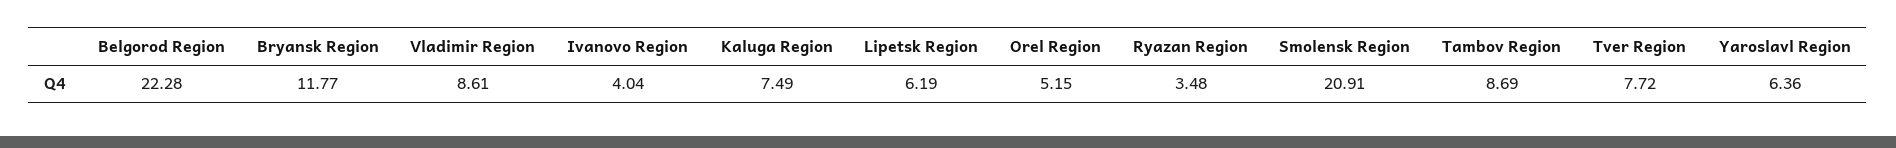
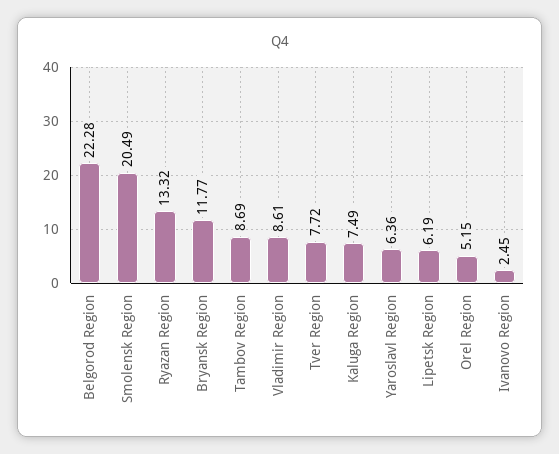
  {
    "Belgorod Region": 22.28,
    "Bryansk Region": 11.77,
    "Vladimir Region": 8.61,
-   "Ivanovo Region": 4.04,
+   "Ivanovo Region": 2.45,
    "Kaluga Region": 7.49,
    "Lipetsk Region": 6.19,
    "Orel Region": 5.15,
-   "Ryazan Region": 3.48,
+   "Ryazan Region": 13.32,
-   "Smolensk Region": 20.91,
+   "Smolensk Region": 20.49,
    "Tambov Region": 8.69,
    "Tver Region": 7.72,
    "Yaroslavl Region": 6.36
  }

